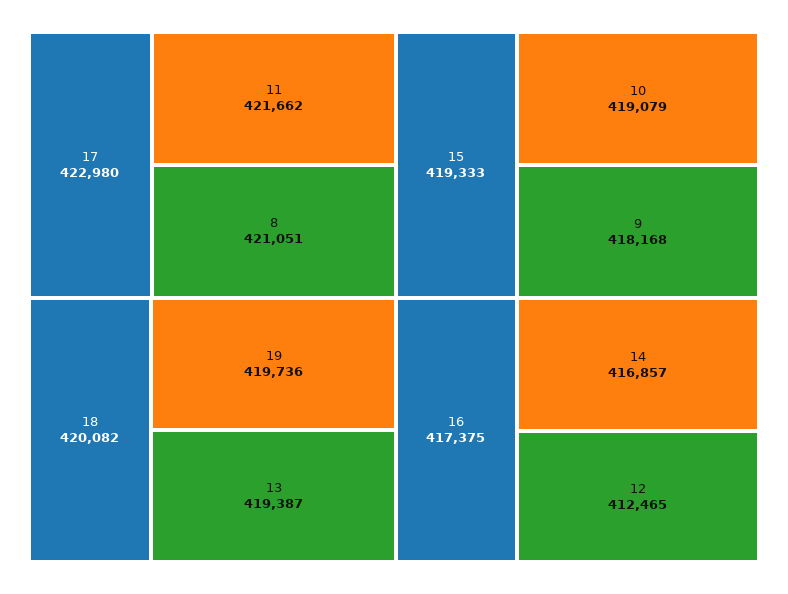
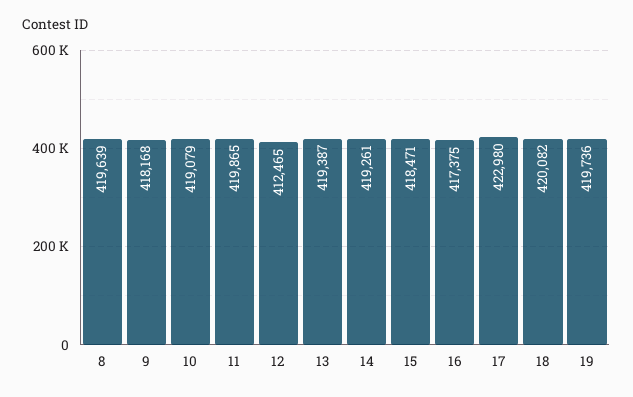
  {
    "17": 422980,
-   "11": 421662,
+   "11": 419865,
-   "8": 421051,
+   "8": 419639,
    "18": 420082,
    "19": 419736,
    "13": 419387,
-   "15": 419333,
+   "15": 418471,
    "10": 419079,
    "9": 418168,
    "16": 417375,
-   "14": 416857,
+   "14": 419261,
    "12": 412465
  }

